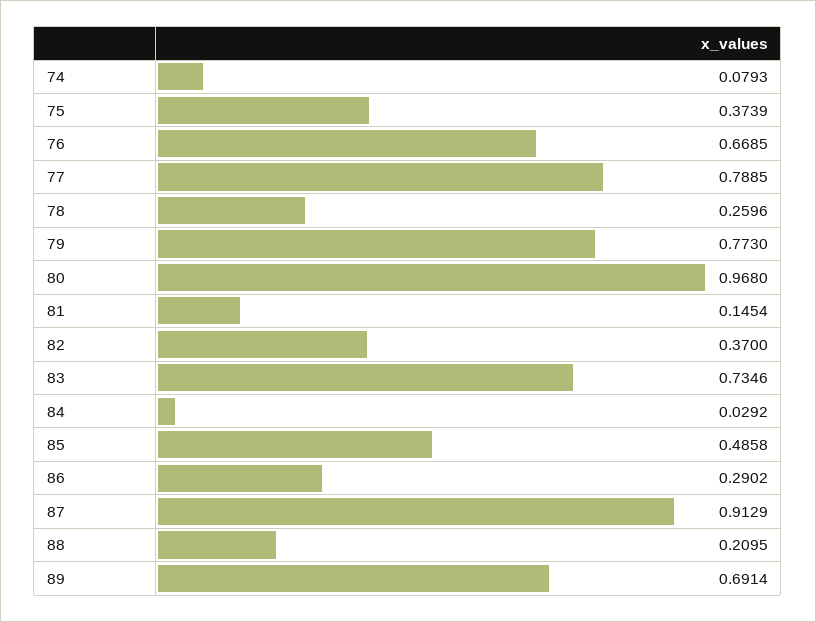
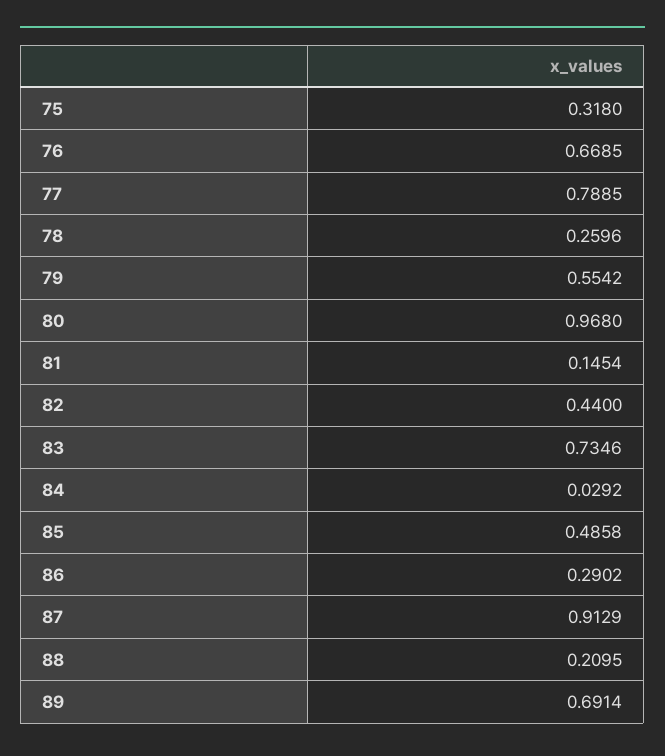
  {
-   "74": 0.0793,
-   "75": 0.3739,
+   "75": 0.318,
    "76": 0.6685,
    "77": 0.7885,
    "78": 0.2596,
-   "79": 0.773,
+   "79": 0.5542,
    "80": 0.968,
    "81": 0.1454,
-   "82": 0.37,
+   "82": 0.44,
    "83": 0.7346,
    "84": 0.0292,
    "85": 0.4858,
    "86": 0.2902,
    "87": 0.9129,
    "88": 0.2095,
    "89": 0.6914
  }

